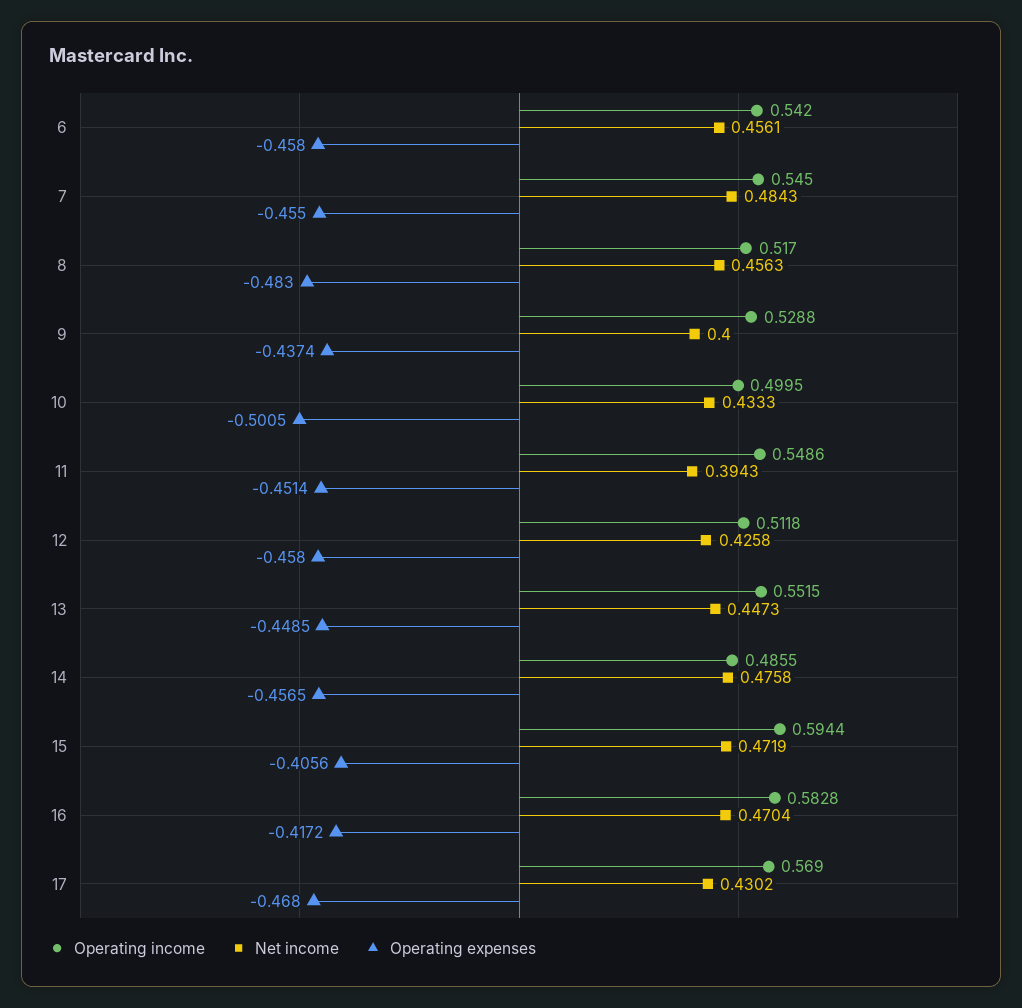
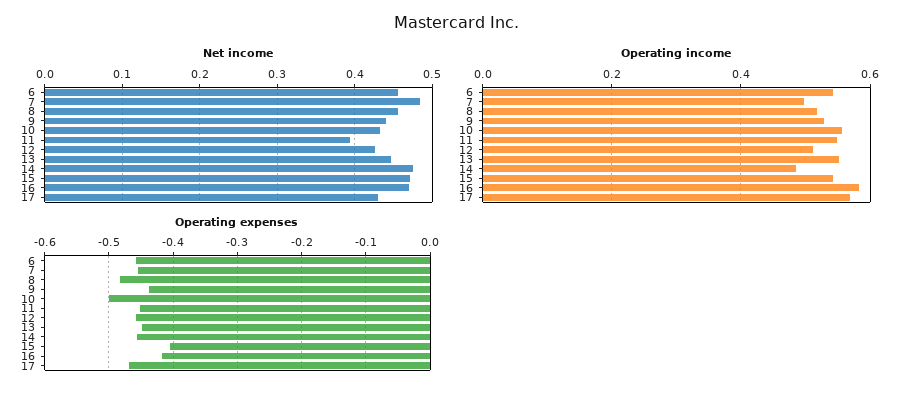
  {
    "Operating income": {
      "6": 0.542,
-     "7": 0.545,
+     "7": 0.5,
      "8": 0.517,
      "9": 0.5288,
-     "10": 0.4995,
+     "10": 0.56,
      "11": 0.5486,
      "12": 0.5118,
      "13": 0.5515,
      "14": 0.4855,
-     "15": 0.5944,
+     "15": 0.54,
      "16": 0.5828,
      "17": 0.569
    },
    "Net income": {
      "6": 0.4561,
      "7": 0.4843,
      "8": 0.4563,
-     "9": 0.4,
+     "9": 0.44,
      "10": 0.4333,
      "11": 0.3943,
      "12": 0.4258,
      "13": 0.4473,
      "14": 0.4758,
      "15": 0.4719,
      "16": 0.4704,
      "17": 0.4302
    },
    "Operating expenses": {
      "6": -0.458,
      "7": -0.455,
      "8": -0.483,
      "9": -0.4374,
      "10": -0.5005,
      "11": -0.4514,
      "12": -0.458,
      "13": -0.4485,
      "14": -0.4565,
      "15": -0.4056,
      "16": -0.4172,
      "17": -0.468
    }
  }

